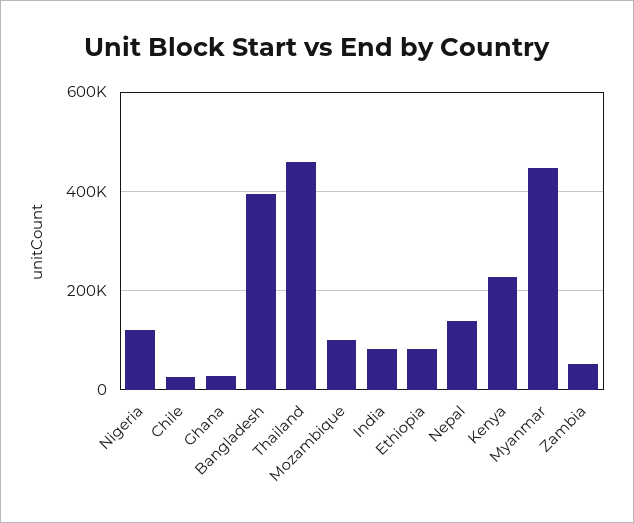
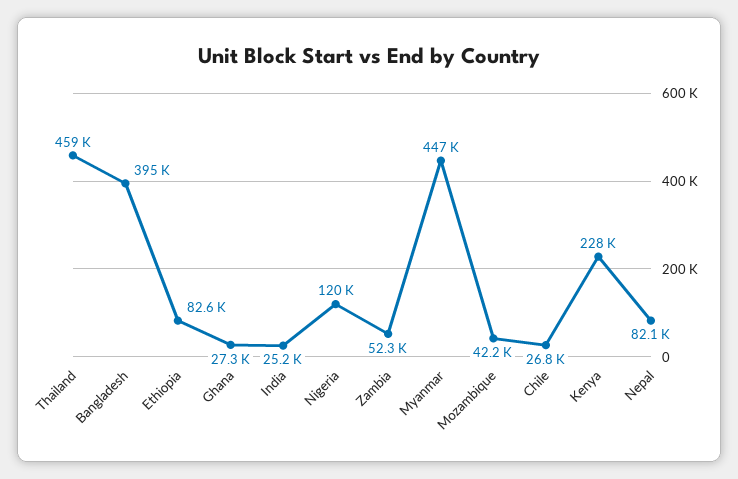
  {
    "Nigeria": 120000,
    "Chile": 26800,
    "Ghana": 27300,
    "Bangladesh": 395000,
    "Thailand": 459000,
-   "Mozambique": 100000,
+   "Mozambique": 42200,
-   "India": 80000,
+   "India": 25200,
    "Ethiopia": 82600,
-   "Nepal": 140000,
+   "Nepal": 82100,
    "Kenya": 228000,
    "Myanmar": 447000,
    "Zambia": 52300
  }

